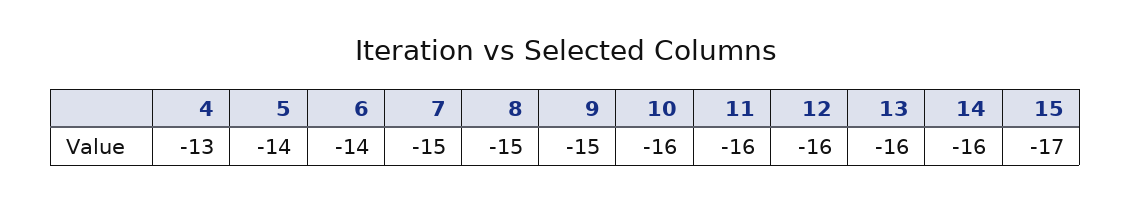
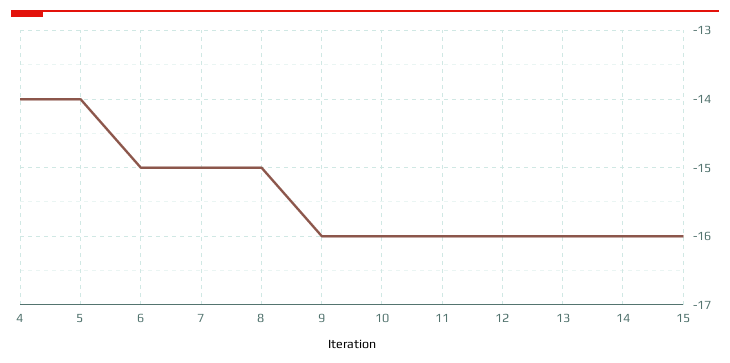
  {
-   "4": -13,
+   "4": -14,
    "5": -14,
-   "6": -14,
+   "6": -15,
    "7": -15,
    "8": -15,
-   "9": -15,
+   "9": -16,
    "10": -16,
    "11": -16,
    "12": -16,
    "13": -16,
    "14": -16,
-   "15": -17
+   "15": -16
  }

